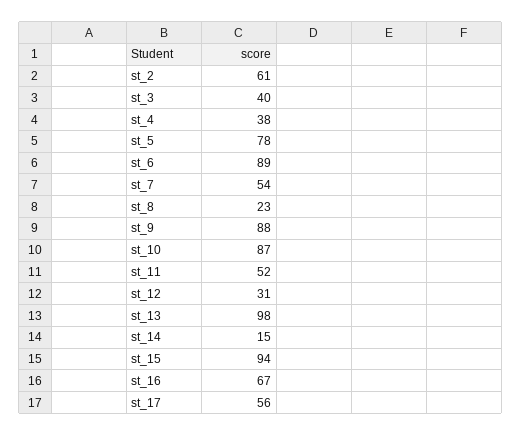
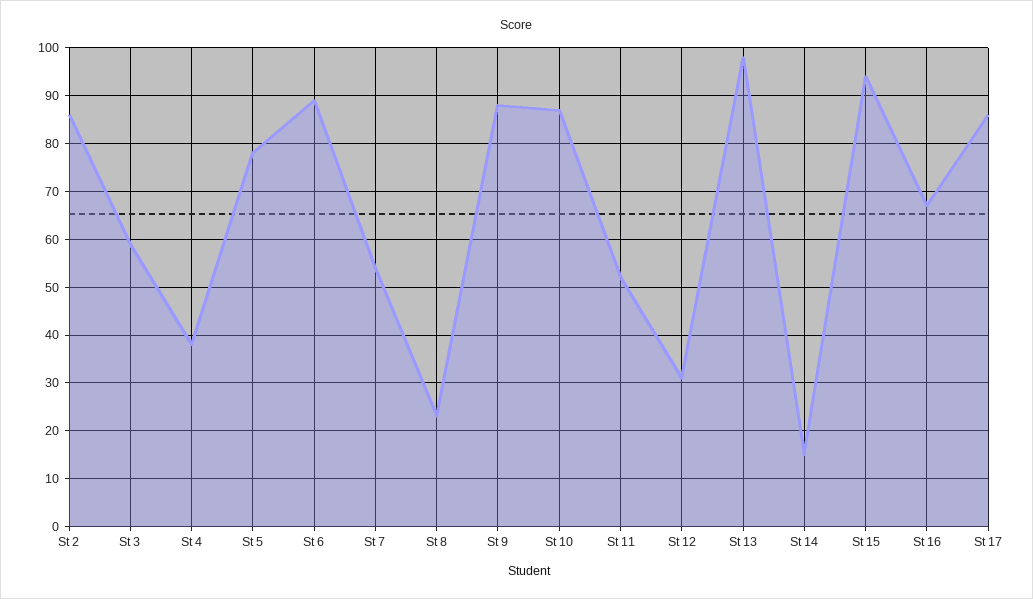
  {
-   "st_2": 61,
+   "st_2": 85,
-   "st_3": 40,
+   "st_3": 60,
    "st_4": 38,
    "st_5": 78,
    "st_6": 89,
    "st_7": 54,
    "st_8": 23,
    "st_9": 88,
    "st_10": 87,
    "st_11": 52,
    "st_12": 31,
    "st_13": 98,
    "st_14": 15,
    "st_15": 94,
    "st_16": 67,
-   "st_17": 56
+   "st_17": 85
  }

